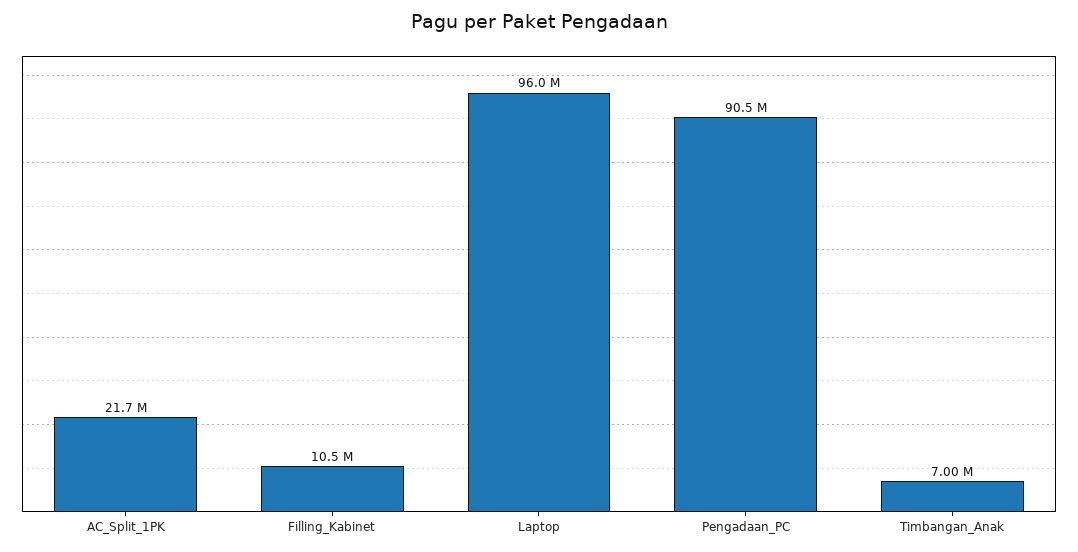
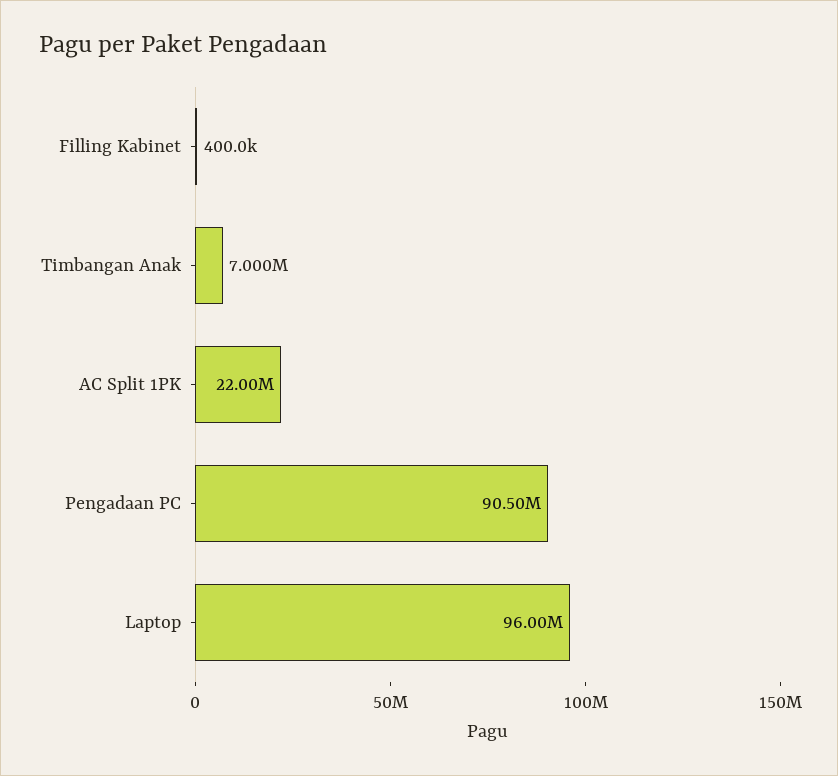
  {
-   "AC_Split_1PK": 21700000,
+   "AC_Split_1PK": 22000000,
-   "Filling_Kabinet": 10500000,
+   "Filling_Kabinet": 400000,
    "Laptop": 96000000,
    "Pengadaan_PC": 90500000,
    "Timbangan_Anak": 7000000
  }

